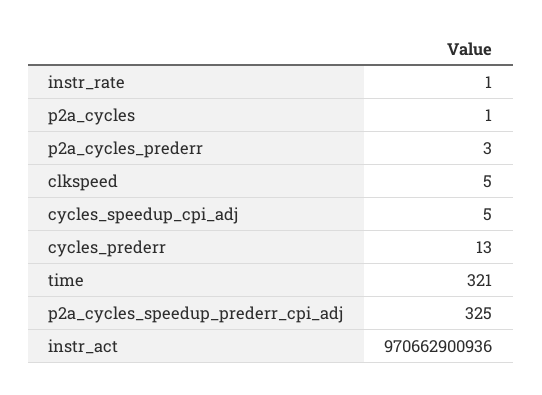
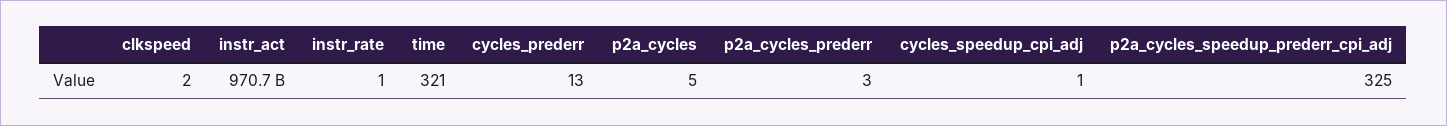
  {
    "instr_rate": 1,
-   "p2a_cycles": 1,
+   "p2a_cycles": 5,
    "p2a_cycles_prederr": 3,
-   "clkspeed": 5,
+   "clkspeed": 2,
-   "cycles_speedup_cpi_adj": 5,
+   "cycles_speedup_cpi_adj": 1,
    "cycles_prederr": 13,
    "time": 321,
    "p2a_cycles_speedup_prederr_cpi_adj": 325,
    "instr_act": 970662900936
  }

